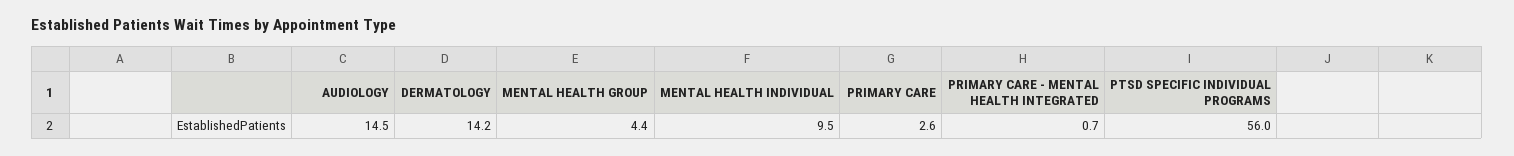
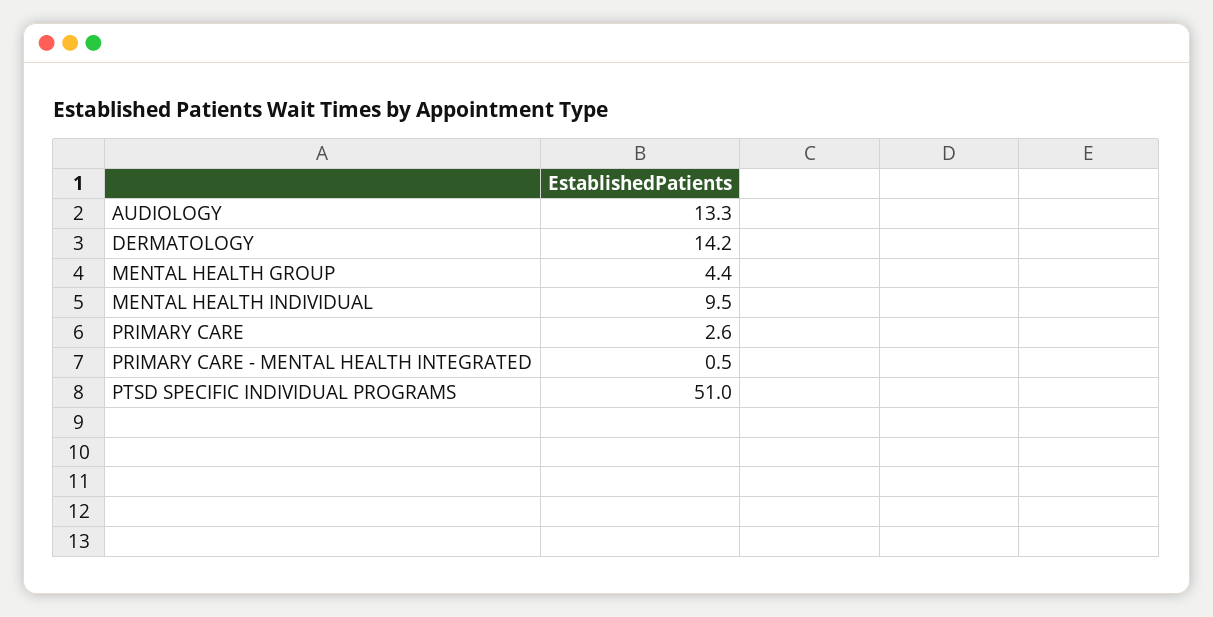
  {
-   "AUDIOLOGY": 14.5,
+   "AUDIOLOGY": 13.3,
    "DERMATOLOGY": 14.2,
    "MENTAL HEALTH GROUP": 4.4,
    "MENTAL HEALTH INDIVIDUAL": 9.5,
    "PRIMARY CARE": 2.6,
-   "PRIMARY CARE - MENTAL HEALTH INTEGRATED": 0.7,
+   "PRIMARY CARE - MENTAL HEALTH INTEGRATED": 0.5,
-   "PTSD SPECIFIC INDIVIDUAL PROGRAMS": 56
+   "PTSD SPECIFIC INDIVIDUAL PROGRAMS": 51
  }

